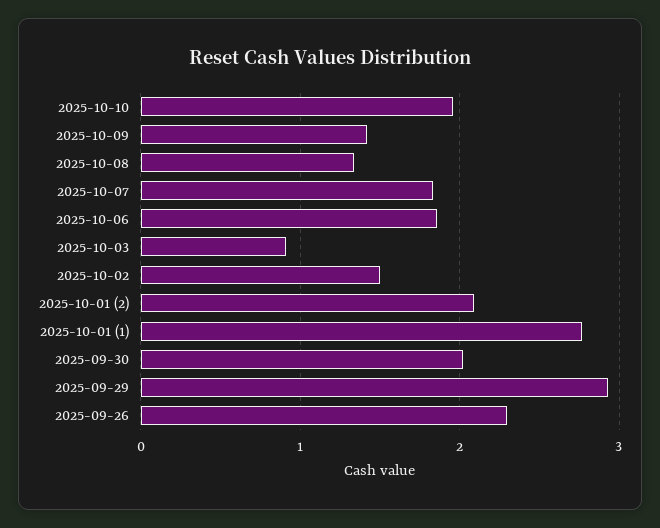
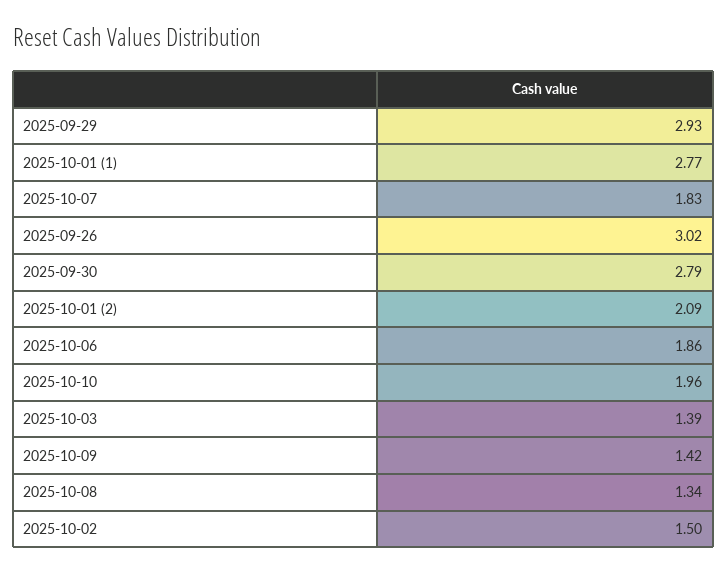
  {
    "2025-10-10": 1.96,
    "2025-10-09": 1.42,
    "2025-10-08": 1.34,
    "2025-10-07": 1.83,
    "2025-10-06": 1.86,
-   "2025-10-03": 0.9,
+   "2025-10-03": 1.39,
    "2025-10-02": 1.5,
    "2025-10-01 (2)": 2.09,
    "2025-10-01 (1)": 2.77,
-   "2025-09-30": 2,
+   "2025-09-30": 2.79,
    "2025-09-29": 2.93,
-   "2025-09-26": 2.3
+   "2025-09-26": 3.02
  }

